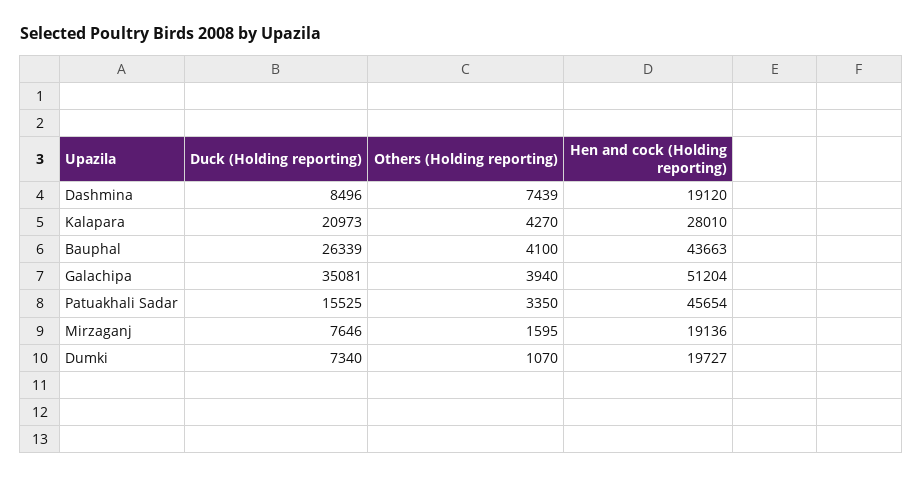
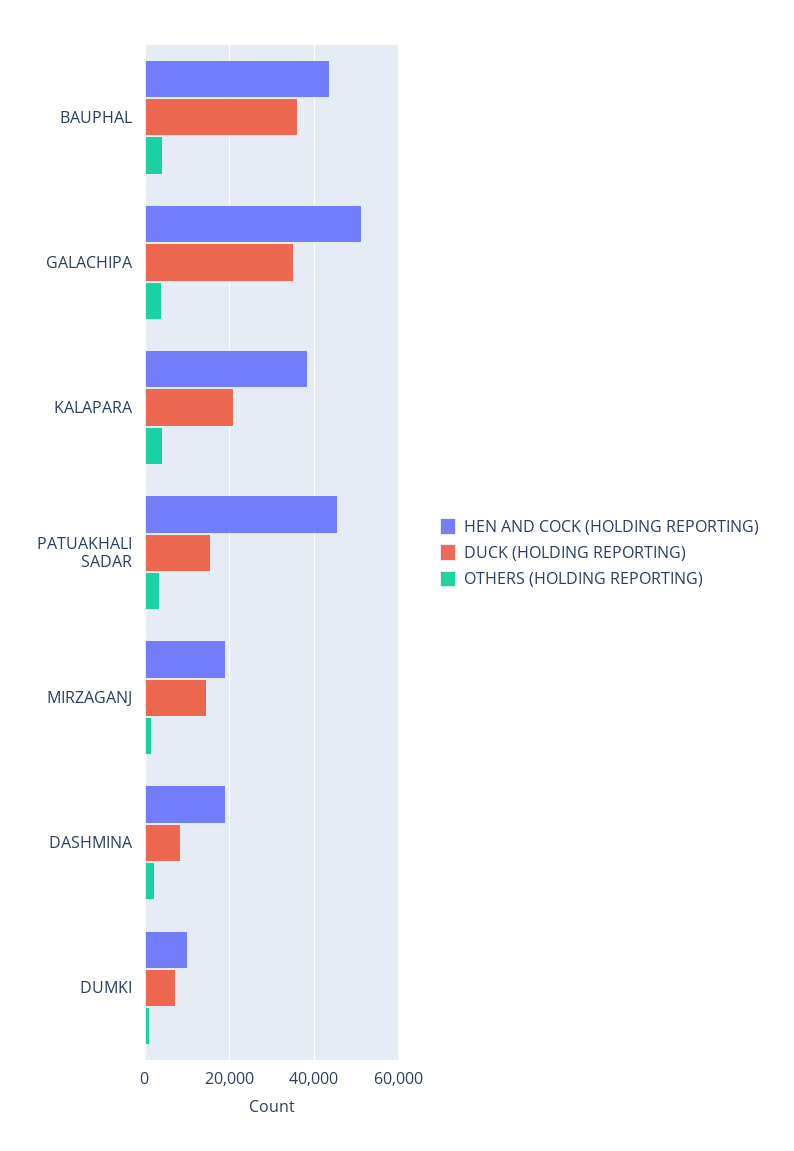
  {
    "Duck (Holding reporting)": {
      "Dashmina": 8496,
      "Kalapara": 20973,
-     "Bauphal": 26339,
+     "Bauphal": 36000,
      "Galachipa": 35081,
      "Patuakhali Sadar": 15525,
-     "Mirzaganj": 7646,
+     "Mirzaganj": 14000,
      "Dumki": 7340
    },
    "Others (Holding reporting)": {
-     "Dashmina": 7439,
+     "Dashmina": 2000,
      "Kalapara": 4270,
      "Bauphal": 4100,
      "Galachipa": 3940,
      "Patuakhali Sadar": 3350,
      "Mirzaganj": 1595,
      "Dumki": 1070
    },
    "Hen and cock (Holding reporting)": {
      "Dashmina": 19120,
-     "Kalapara": 28010,
+     "Kalapara": 38000,
      "Bauphal": 43663,
      "Galachipa": 51204,
      "Patuakhali Sadar": 45654,
      "Mirzaganj": 19136,
-     "Dumki": 19727
+     "Dumki": 10000
    }
  }

